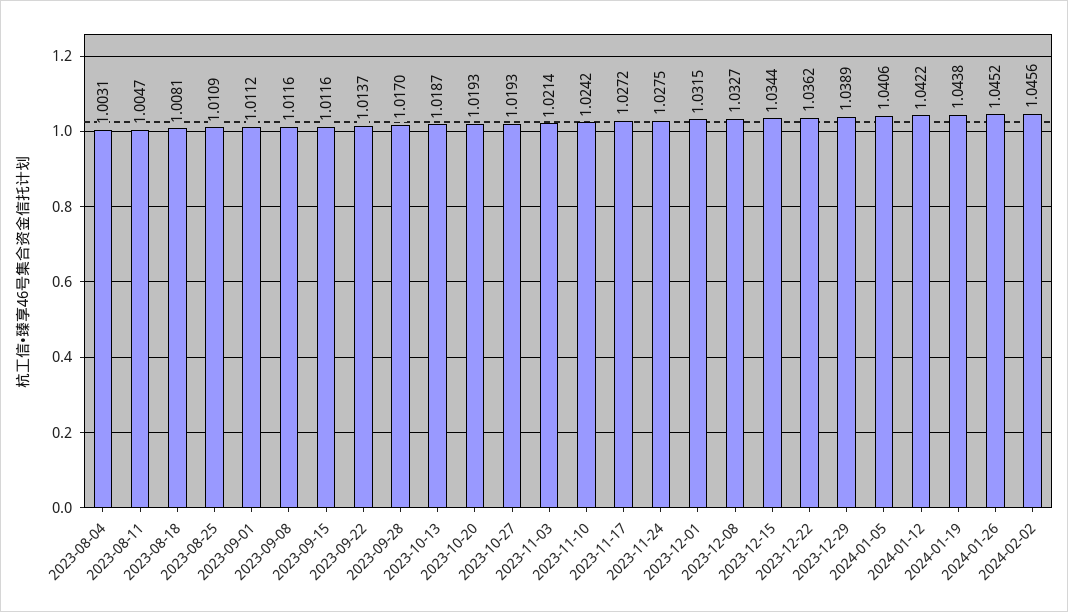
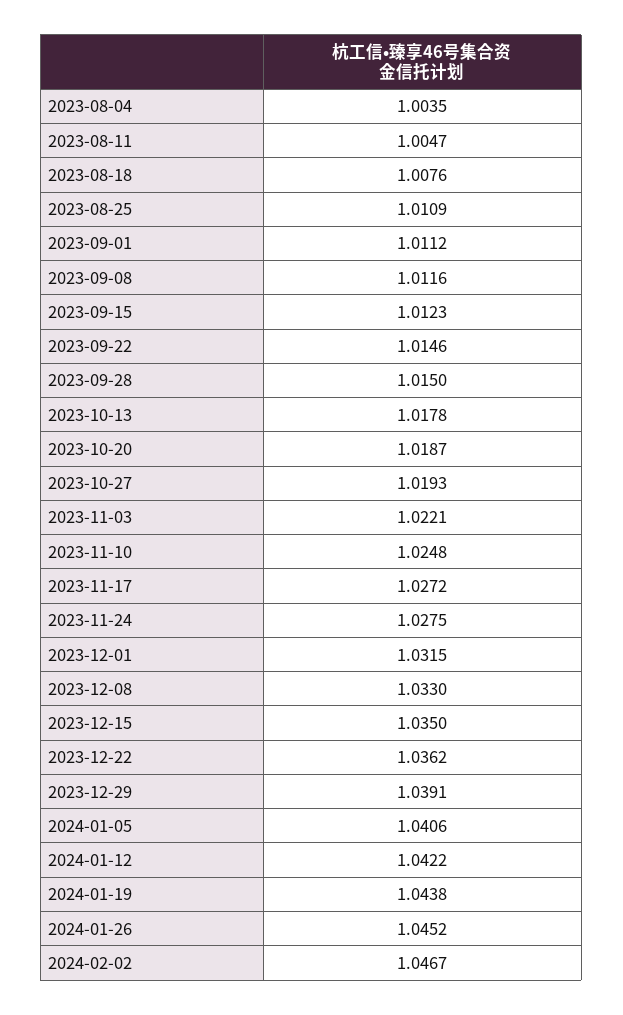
  {
-   "2023-08-04": 1.0031,
+   "2023-08-04": 1.0035,
    "2023-08-11": 1.0047,
-   "2023-08-18": 1.0081,
+   "2023-08-18": 1.0076,
    "2023-08-25": 1.0109,
    "2023-09-01": 1.0112,
    "2023-09-08": 1.0116,
-   "2023-09-15": 1.0116,
+   "2023-09-15": 1.0123,
-   "2023-09-22": 1.0137,
+   "2023-09-22": 1.0146,
-   "2023-09-28": 1.017,
+   "2023-09-28": 1.015,
-   "2023-10-13": 1.0187,
+   "2023-10-13": 1.0178,
-   "2023-10-20": 1.0193,
+   "2023-10-20": 1.0187,
    "2023-10-27": 1.0193,
-   "2023-11-03": 1.0214,
+   "2023-11-03": 1.0221,
-   "2023-11-10": 1.0242,
+   "2023-11-10": 1.0248,
    "2023-11-17": 1.0272,
    "2023-11-24": 1.0275,
    "2023-12-01": 1.0315,
-   "2023-12-08": 1.0327,
+   "2023-12-08": 1.033,
-   "2023-12-15": 1.0344,
+   "2023-12-15": 1.035,
    "2023-12-22": 1.0362,
-   "2023-12-29": 1.0389,
+   "2023-12-29": 1.0391,
    "2024-01-05": 1.0406,
    "2024-01-12": 1.0422,
    "2024-01-19": 1.0438,
    "2024-01-26": 1.0452,
-   "2024-02-02": 1.0456
+   "2024-02-02": 1.0467
  }

